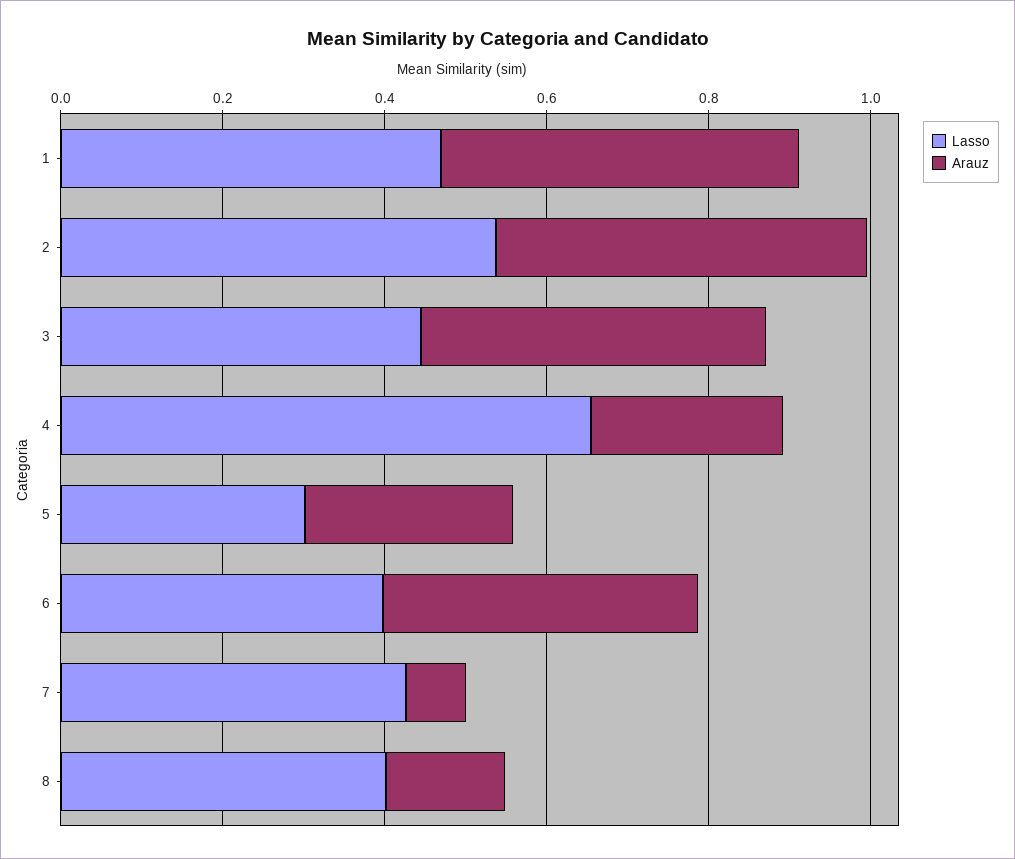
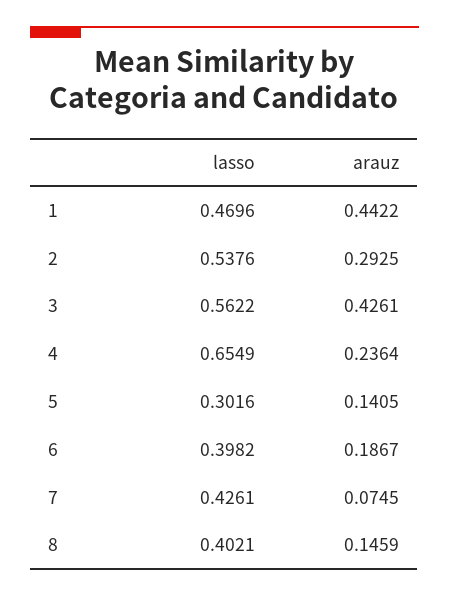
  {
    "Lasso": {
      "1": 0.4696,
      "2": 0.5376,
-     "3": 0.45,
+     "3": 0.5622,
      "4": 0.6549,
      "5": 0.3016,
      "6": 0.3982,
      "7": 0.4261,
      "8": 0.4021
    },
    "Arauz": {
      "1": 0.4422,
-     "2": 0.45,
+     "2": 0.2925,
      "3": 0.4261,
      "4": 0.2364,
-     "5": 0.25,
+     "5": 0.1405,
-     "6": 0.4,
+     "6": 0.1867,
      "7": 0.0745,
      "8": 0.1459
    }
  }

